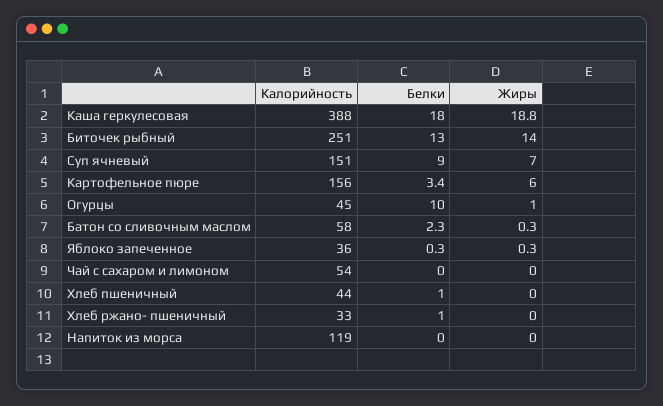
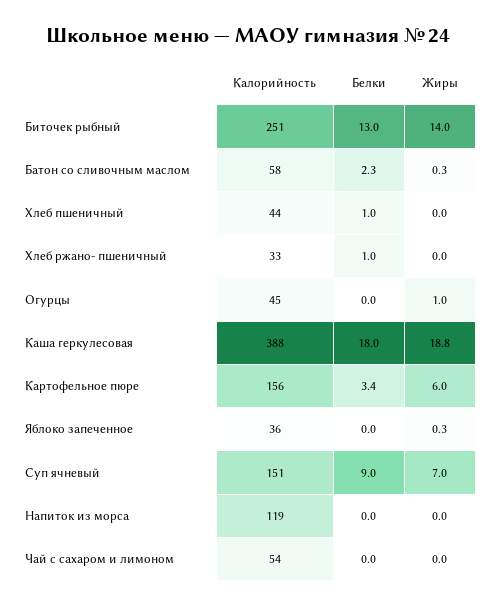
  {
    "Калорийность": {
      "Каша геркулесовая": 388,
      "Биточек рыбный": 251,
      "Суп ячневый": 151,
      "Картофельное пюре": 156,
      "Огурцы": 45,
      "Батон со сливочным маслом": 58,
      "Яблоко запеченное": 36,
      "Чай с сахаром и лимоном": 54,
      "Хлеб пшеничный": 44,
      "Хлеб ржано- пшеничный": 33,
      "Напиток из морса": 119
    },
    "Белки": {
      "Каша геркулесовая": 18,
      "Биточек рыбный": 13,
      "Суп ячневый": 9,
      "Картофельное пюре": 3.4,
-     "Огурцы": 10,
+     "Огурцы": 0,
      "Батон со сливочным маслом": 2.3,
-     "Яблоко запеченное": 0.3,
+     "Яблоко запеченное": 0,
      "Чай с сахаром и лимоном": 0,
      "Хлеб пшеничный": 1,
      "Хлеб ржано- пшеничный": 1,
      "Напиток из морса": 0
    },
    "Жиры": {
      "Каша геркулесовая": 18.8,
      "Биточек рыбный": 14,
      "Суп ячневый": 7,
      "Картофельное пюре": 6,
      "Огурцы": 1,
      "Батон со сливочным маслом": 0.3,
      "Яблоко запеченное": 0.3,
      "Чай с сахаром и лимоном": 0,
      "Хлеб пшеничный": 0,
      "Хлеб ржано- пшеничный": 0,
      "Напиток из морса": 0
    }
  }

